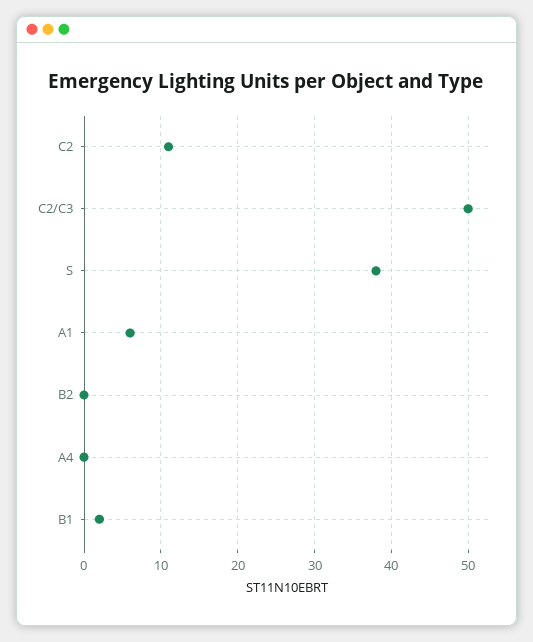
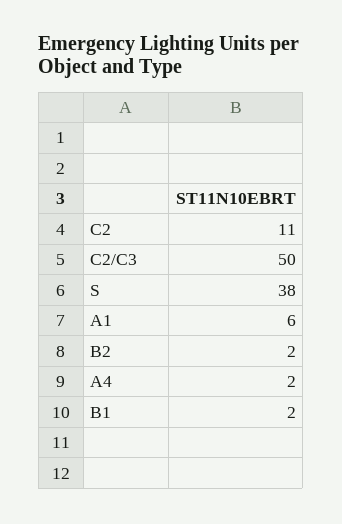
  {
    "C2": 11,
    "C2/C3": 50,
    "S": 38,
    "A1": 6,
-   "B2": 0,
+   "B2": 2,
-   "A4": 0,
+   "A4": 2,
    "B1": 2
  }

